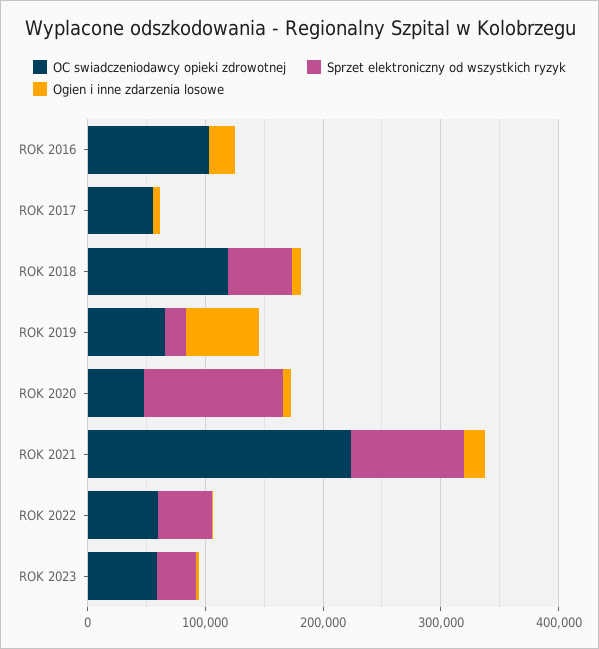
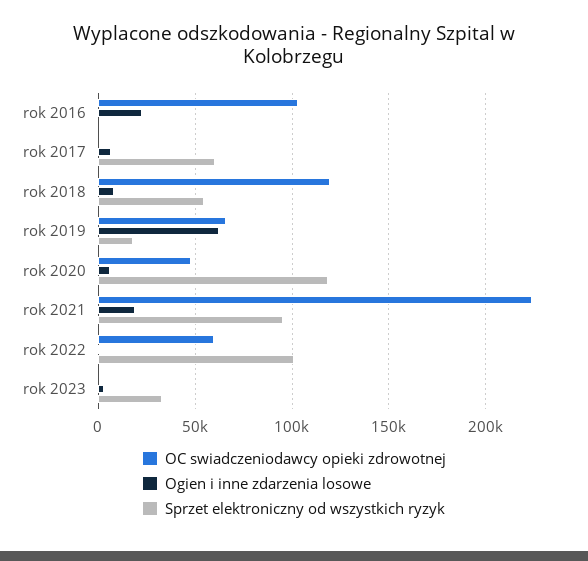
  {
    "OC swiadczeniodawcy opieki zdrowotnej": {
      "ROK 2016": 105000,
-     "ROK 2017": 60000,
+     "ROK 2017": 0,
      "ROK 2018": 120000,
      "ROK 2019": 65000,
      "ROK 2020": 50000,
      "ROK 2021": 225000,
      "ROK 2022": 60000,
-     "ROK 2023": 60000
+     "ROK 2023": 0
    },
    "Sprzet elektroniczny od wszystkich ryzyk": {
      "ROK 2016": 0,
-     "ROK 2017": 0,
+     "ROK 2017": 60000,
      "ROK 2018": 55000,
      "ROK 2019": 20000,
      "ROK 2020": 120000,
      "ROK 2021": 95000,
-     "ROK 2022": 40000,
+     "ROK 2022": 100000,
      "ROK 2023": 35000
    },
    "Ogien i inne zdarzenia losowe": {
      "ROK 2016": 20000,
      "ROK 2017": 5000,
      "ROK 2018": 10000,
      "ROK 2019": 60000,
      "ROK 2020": 5000,
      "ROK 2021": 20000,
      "ROK 2022": 0,
      "ROK 2023": 5000
    }
  }

